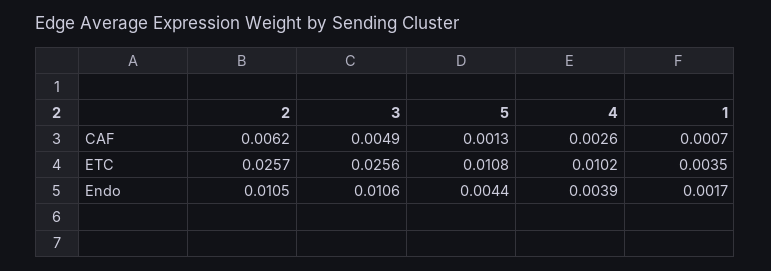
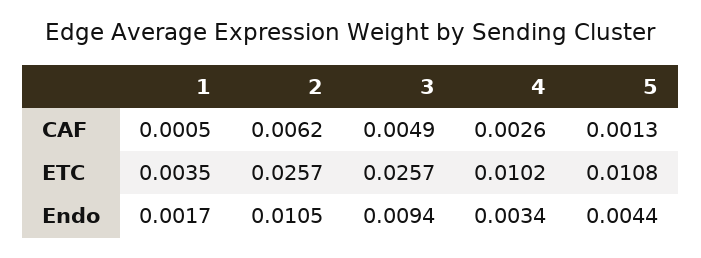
  {
    "2": {
      "CAF": 0.0062,
      "ETC": 0.0257,
      "Endo": 0.0105
    },
    "3": {
      "CAF": 0.0049,
-     "ETC": 0.0256,
+     "ETC": 0.0257,
-     "Endo": 0.0106
+     "Endo": 0.0094
    },
    "5": {
      "CAF": 0.0013,
      "ETC": 0.0108,
      "Endo": 0.0044
    },
    "4": {
      "CAF": 0.0026,
      "ETC": 0.0102,
-     "Endo": 0.0039
+     "Endo": 0.0034
    },
    "1": {
-     "CAF": 0.0007,
+     "CAF": 0.0005,
      "ETC": 0.0035,
      "Endo": 0.0017
    }
  }

